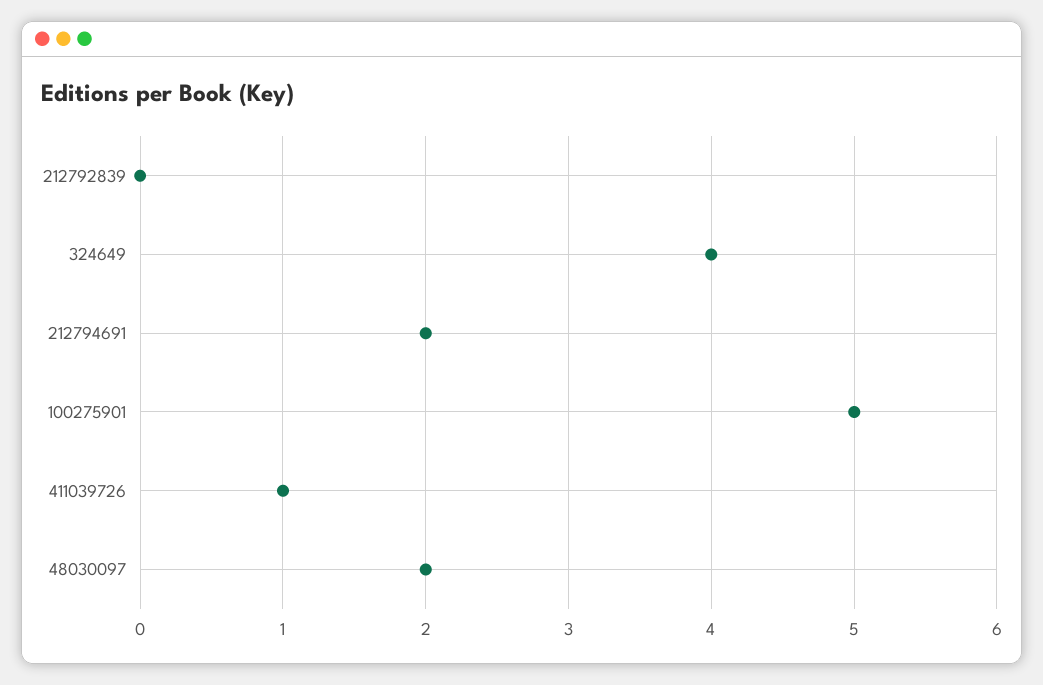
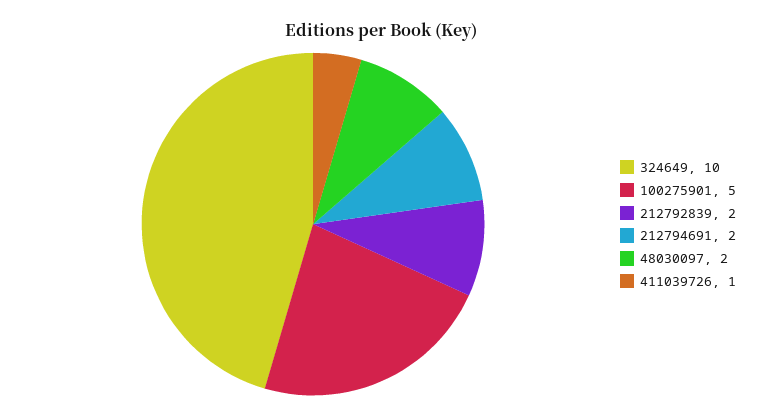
  {
-   "212792839": 0,
+   "212792839": 2,
-   "324649": 4,
+   "324649": 10,
    "212794691": 2,
    "100275901": 5,
    "411039726": 1,
    "48030097": 2
  }

